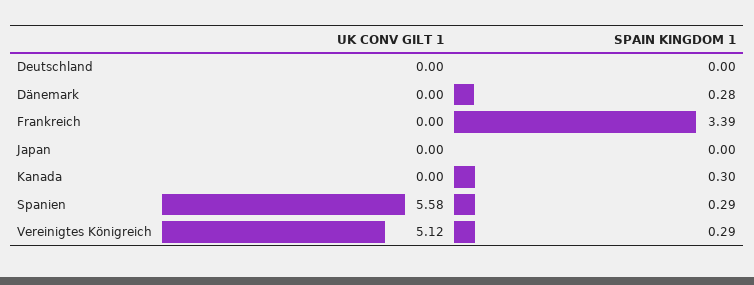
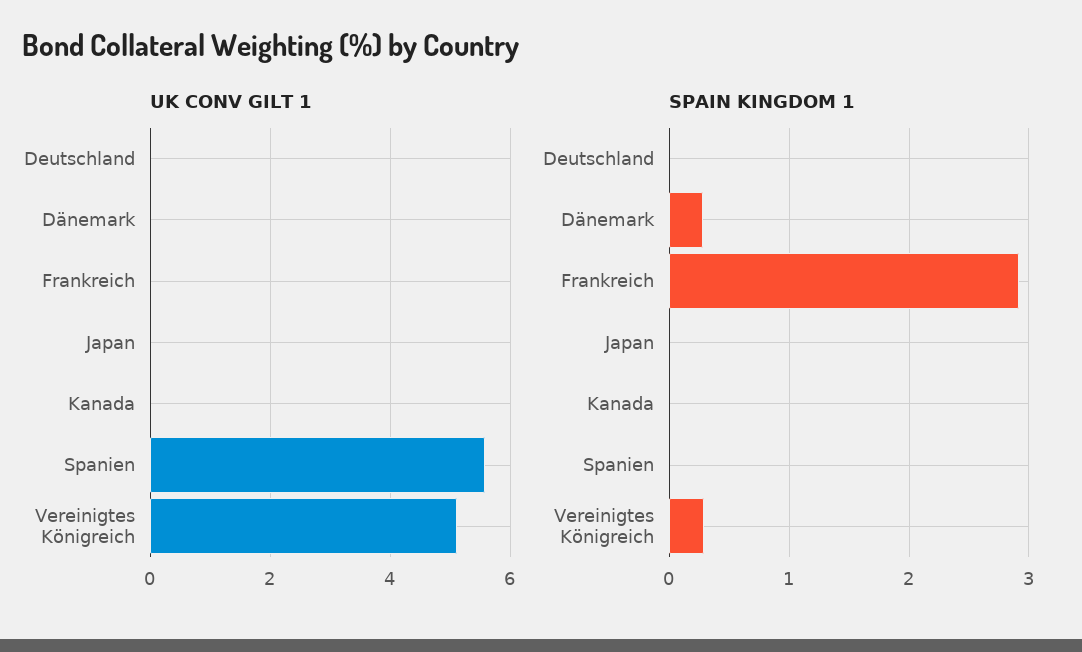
  {
    "UK CONV GILT 1": {
      "Deutschland": 0,
      "Dänemark": 0,
      "Frankreich": 0,
      "Japan": 0,
      "Kanada": 0,
      "Spanien": 5.58,
      "Vereinigtes Königreich": 5.12
    },
    "SPAIN KINGDOM 1": {
      "Deutschland": 0,
      "Dänemark": 0.28,
-     "Frankreich": 3.39,
+     "Frankreich": 2.9,
      "Japan": 0,
-     "Kanada": 0.3,
+     "Kanada": 0,
-     "Spanien": 0.29,
+     "Spanien": 0,
      "Vereinigtes Königreich": 0.29
    }
  }

